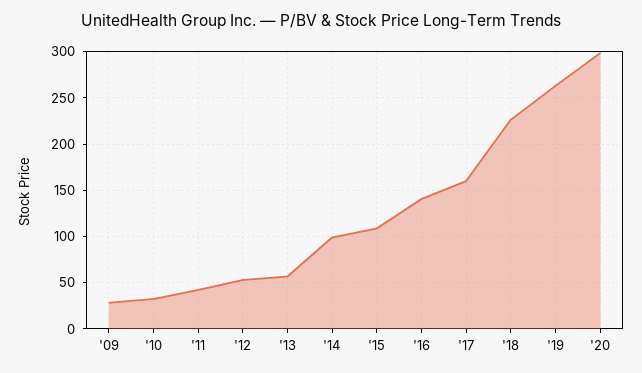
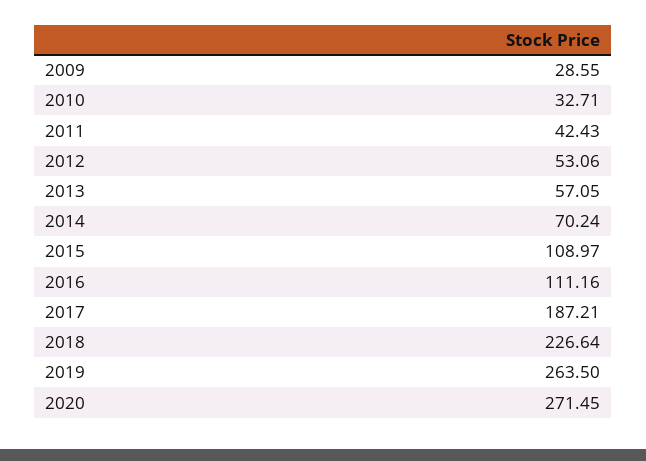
  {
    "'09": 28.55,
    "'10": 32.71,
    "'11": 42.43,
    "'12": 53.06,
    "'13": 57.05,
-   "'14": 100,
+   "'14": 70.24,
    "'15": 108.97,
-   "'16": 140,
+   "'16": 111.16,
-   "'17": 160,
+   "'17": 187.21,
    "'18": 226.64,
    "'19": 263.5,
-   "'20": 300
+   "'20": 271.45
  }

